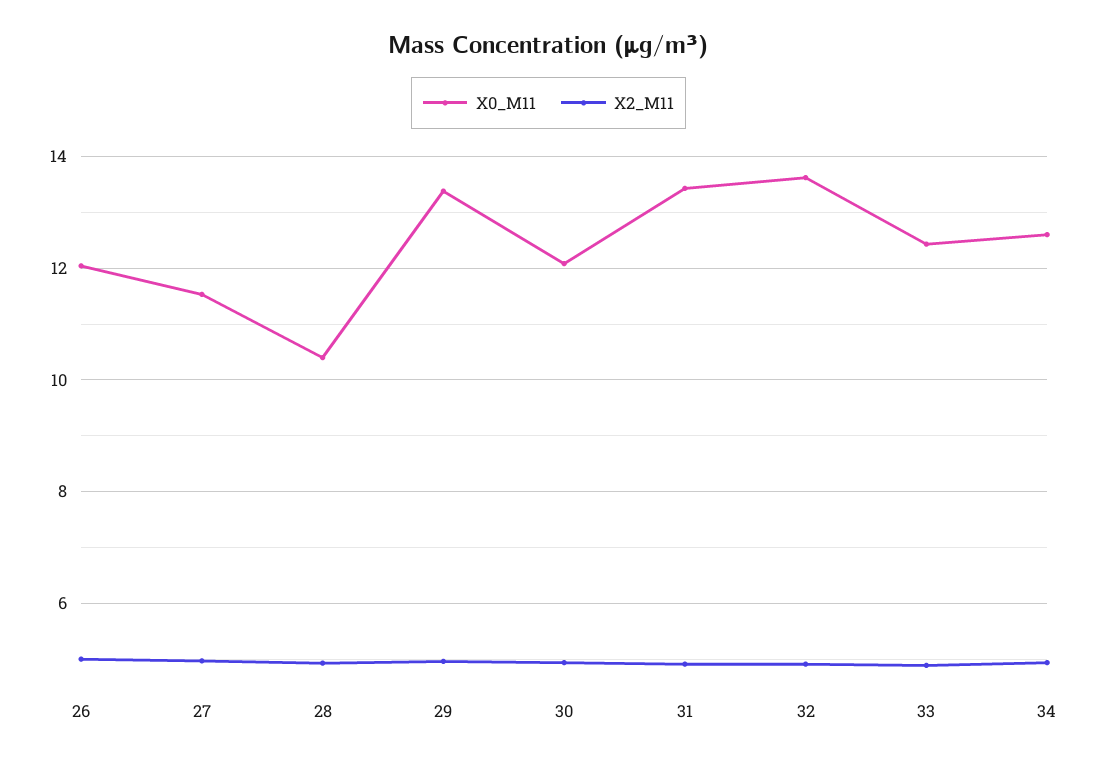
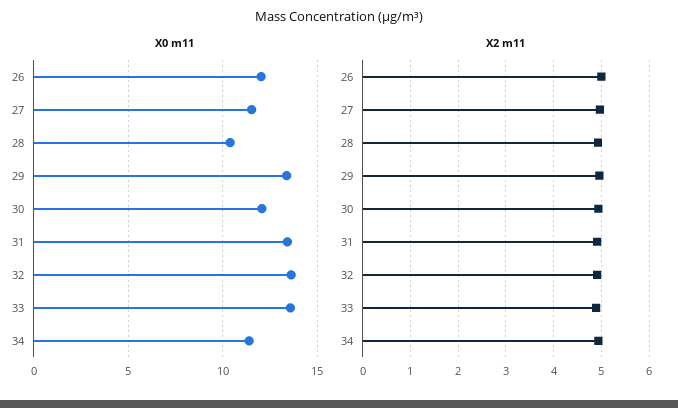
  {
    "X0_M11": {
      "26": 12,
      "27": 11.6,
      "28": 10.4,
      "29": 13.4,
      "30": 12,
      "31": 13.4,
      "32": 13.6,
-     "33": 12.4,
+     "33": 13.5,
-     "34": 12.6
+     "34": 11.5
    },
    "X2_M11": {
      "26": 5,
      "27": 5,
      "28": 5,
      "29": 5,
      "30": 5,
      "31": 5,
      "32": 5,
      "33": 4.8,
      "34": 5
    }
  }

